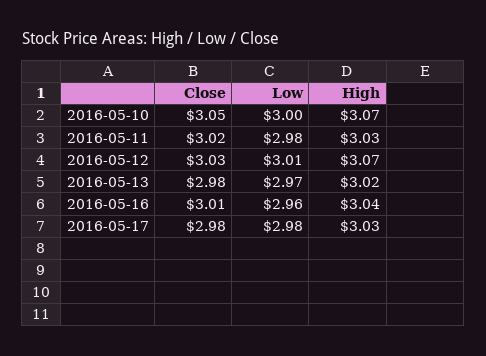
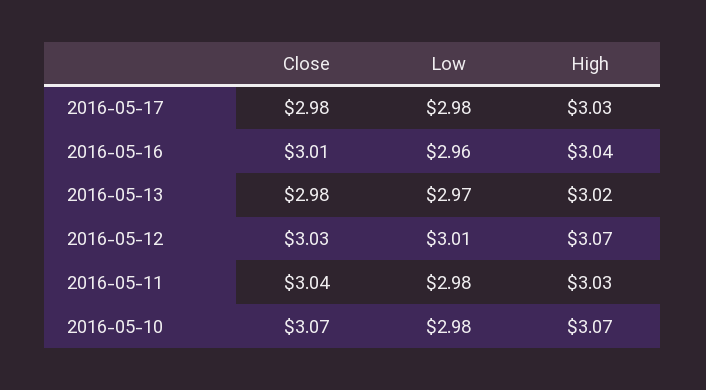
  {
    "Close": {
-     "2016-05-10": 3.05,
+     "2016-05-10": 3.07,
-     "2016-05-11": 3.02,
+     "2016-05-11": 3.04,
      "2016-05-12": 3.03,
      "2016-05-13": 2.98,
      "2016-05-16": 3.01,
      "2016-05-17": 2.98
    },
    "Low": {
-     "2016-05-10": 3,
+     "2016-05-10": 2.98,
      "2016-05-11": 2.98,
      "2016-05-12": 3.01,
      "2016-05-13": 2.97,
      "2016-05-16": 2.96,
      "2016-05-17": 2.98
    },
    "High": {
      "2016-05-10": 3.07,
      "2016-05-11": 3.03,
      "2016-05-12": 3.07,
      "2016-05-13": 3.02,
      "2016-05-16": 3.04,
      "2016-05-17": 3.03
    }
  }

